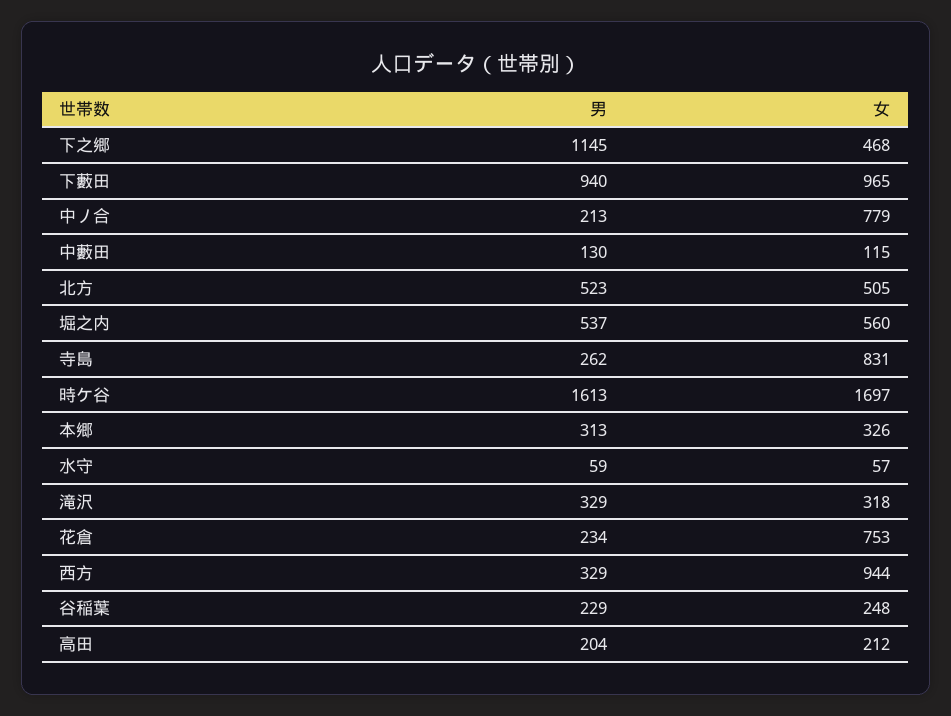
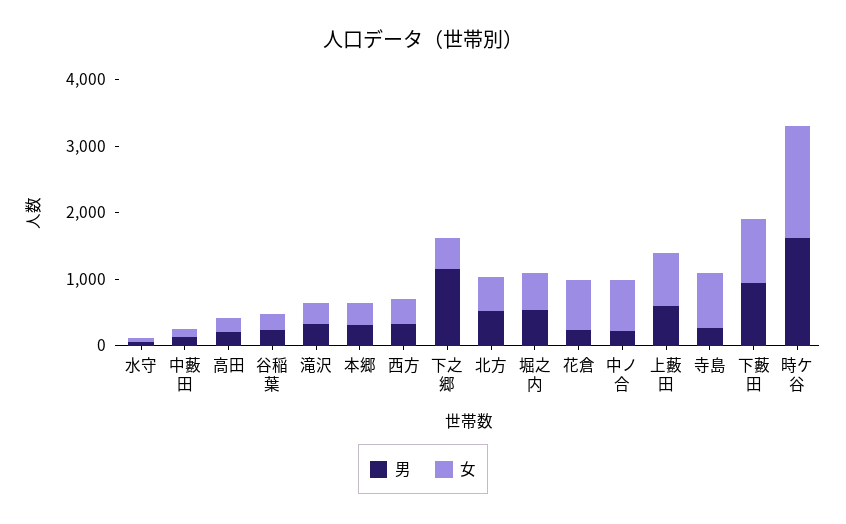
  {
    "男": {
      "下之郷": 1145,
      "下藪田": 940,
      "中ノ合": 213,
      "中藪田": 130,
      "北方": 523,
      "堀之内": 537,
      "寺島": 262,
      "時ケ谷": 1613,
      "本郷": 313,
      "水守": 59,
      "滝沢": 329,
      "花倉": 234,
      "西方": 329,
      "谷稲葉": 229,
-     "高田": 204
+     "高田": 204,
+     "上藪田": 600
    },
    "女": {
      "下之郷": 468,
      "下藪田": 965,
      "中ノ合": 779,
      "中藪田": 115,
      "北方": 505,
      "堀之内": 560,
      "寺島": 831,
      "時ケ谷": 1697,
      "本郷": 326,
      "水守": 57,
      "滝沢": 318,
      "花倉": 753,
-     "西方": 944,
+     "西方": 400,
      "谷稲葉": 248,
-     "高田": 212
+     "高田": 212,
+     "上藪田": 800
    }
  }

